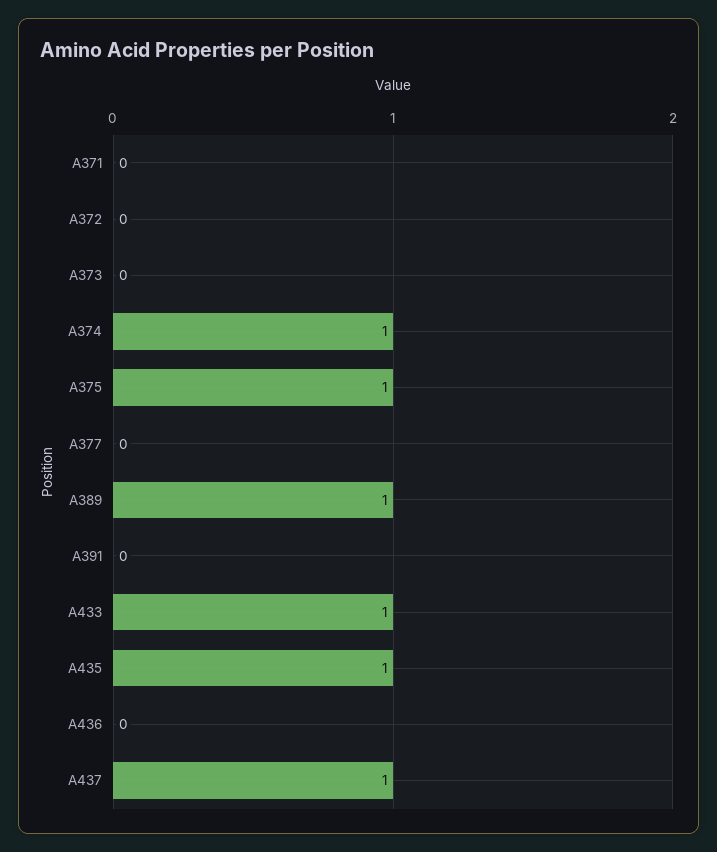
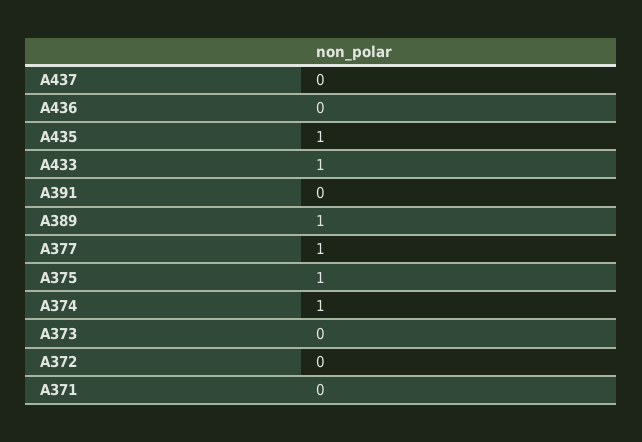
  {
    "A371": 0,
    "A372": 0,
    "A373": 0,
    "A374": 1,
    "A375": 1,
-   "A377": 0,
+   "A377": 1,
    "A389": 1,
    "A391": 0,
    "A433": 1,
    "A435": 1,
    "A436": 0,
-   "A437": 1
+   "A437": 0
  }

